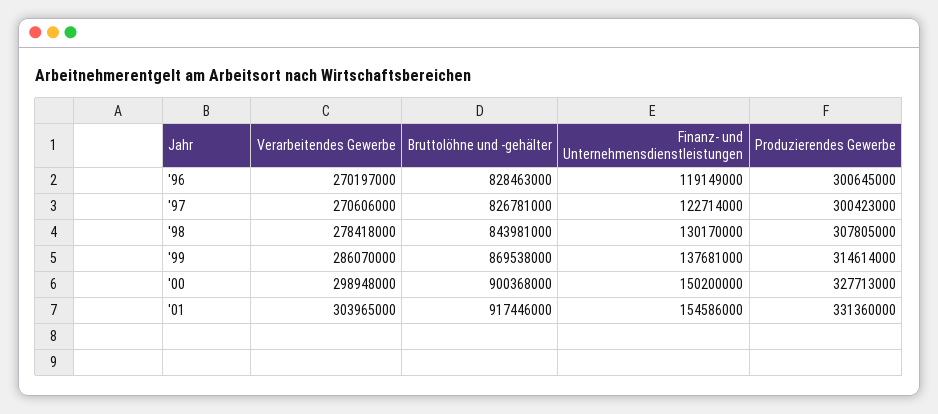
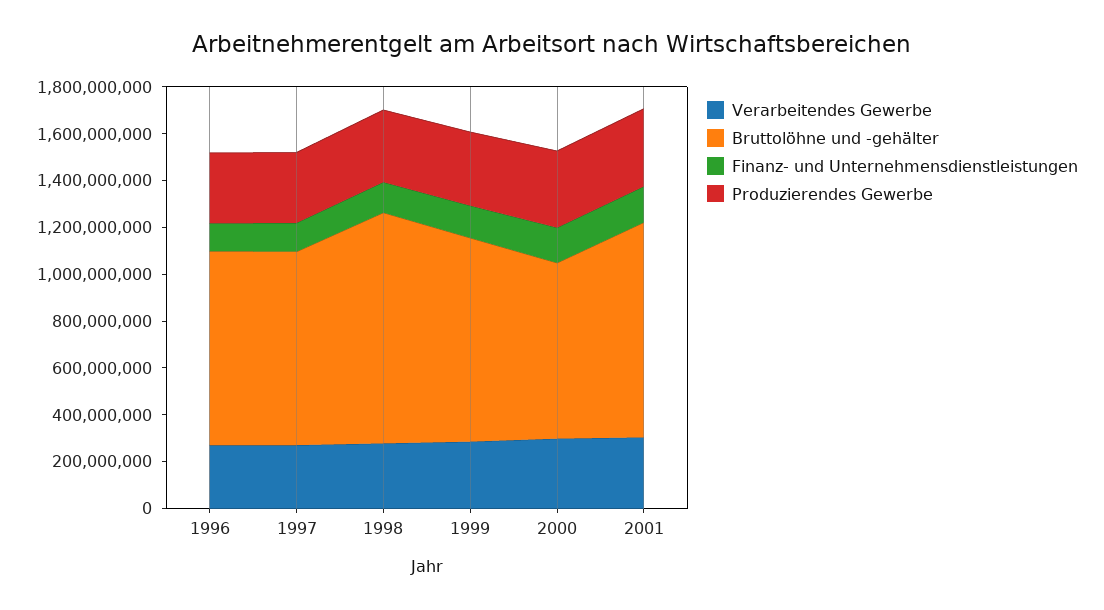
  {
    "Verarbeitendes Gewerbe": {
      "'96": 270197000,
      "'97": 270606000,
      "'98": 278418000,
      "'99": 286070000,
      "'00": 298948000,
      "'01": 303965000
    },
    "Bruttolöhne und -gehälter": {
      "'96": 828463000,
      "'97": 826781000,
-     "'98": 843981000,
+     "'98": 1000000000,
      "'99": 869538000,
-     "'00": 900368000,
+     "'00": 750000000,
      "'01": 917446000
    },
    "Finanz- und Unternehmensdienstleistungen": {
      "'96": 119149000,
      "'97": 122714000,
      "'98": 130170000,
      "'99": 137681000,
      "'00": 150200000,
      "'01": 154586000
    },
    "Produzierendes Gewerbe": {
      "'96": 300645000,
      "'97": 300423000,
      "'98": 307805000,
      "'99": 314614000,
      "'00": 327713000,
      "'01": 331360000
    }
  }

